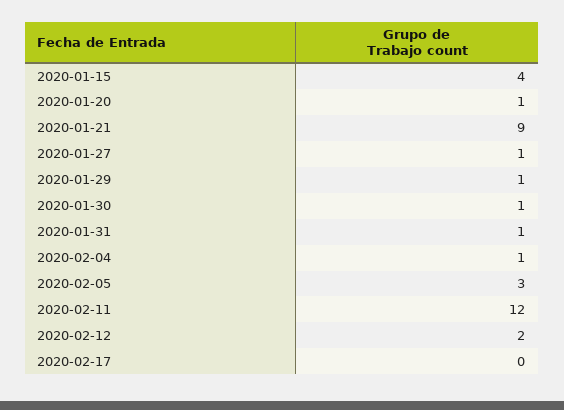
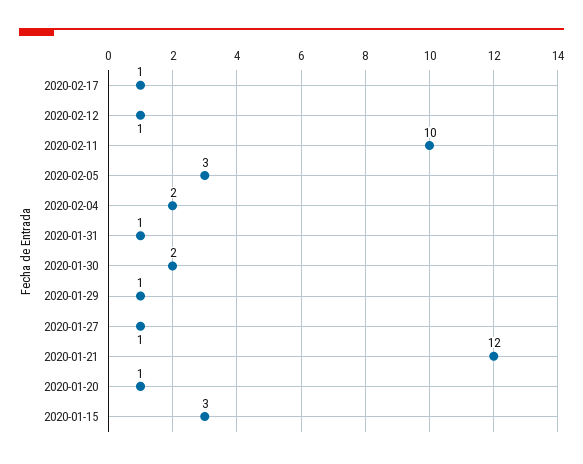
  {
-   "2020-01-15": 4,
+   "2020-01-15": 3,
    "2020-01-20": 1,
-   "2020-01-21": 9,
+   "2020-01-21": 12,
    "2020-01-27": 1,
    "2020-01-29": 1,
-   "2020-01-30": 1,
+   "2020-01-30": 2,
    "2020-01-31": 1,
-   "2020-02-04": 1,
+   "2020-02-04": 2,
    "2020-02-05": 3,
-   "2020-02-11": 12,
+   "2020-02-11": 10,
-   "2020-02-12": 2,
+   "2020-02-12": 1,
-   "2020-02-17": 0
+   "2020-02-17": 1
  }

